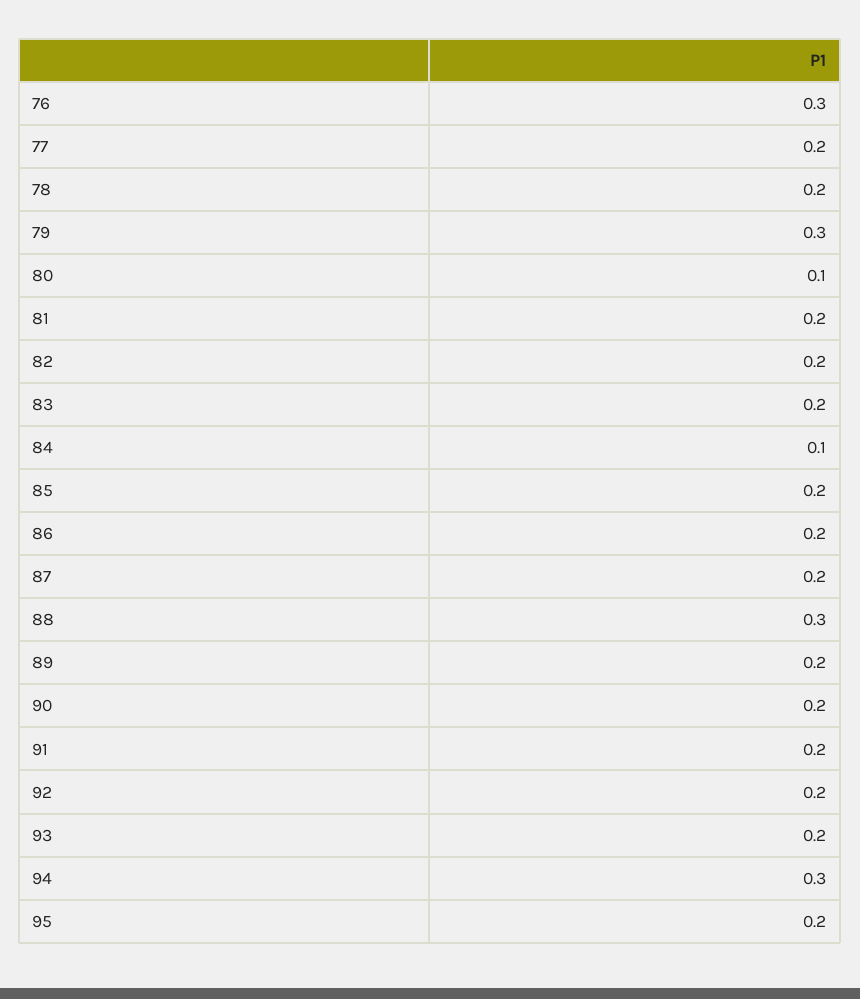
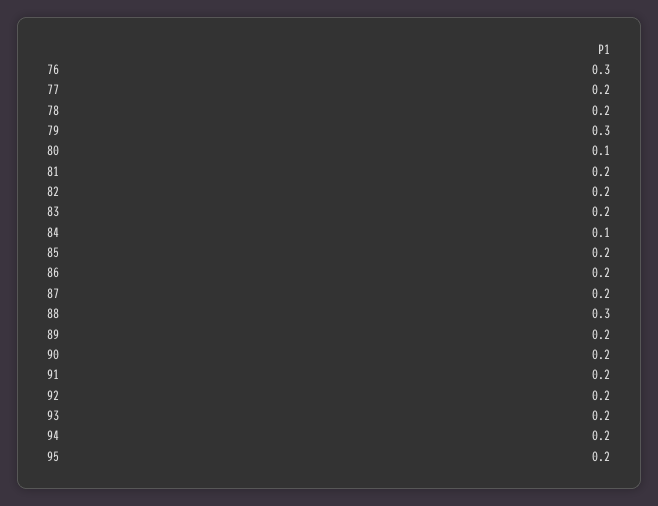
  {
    "76": 0.3,
    "77": 0.2,
    "78": 0.2,
    "79": 0.3,
    "80": 0.1,
    "81": 0.2,
    "82": 0.2,
    "83": 0.2,
    "84": 0.1,
    "85": 0.2,
    "86": 0.2,
    "87": 0.2,
    "88": 0.3,
    "89": 0.2,
    "90": 0.2,
    "91": 0.2,
    "92": 0.2,
    "93": 0.2,
-   "94": 0.3,
+   "94": 0.2,
    "95": 0.2
  }

